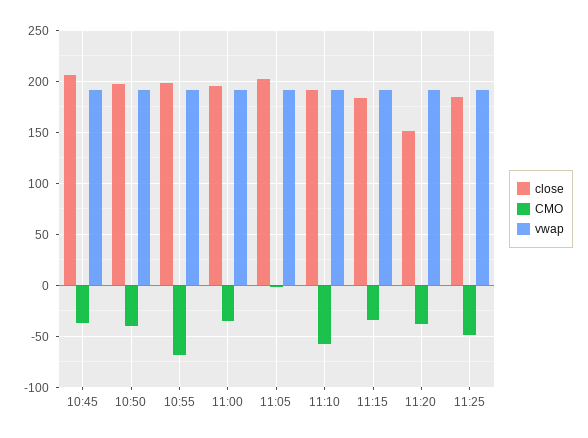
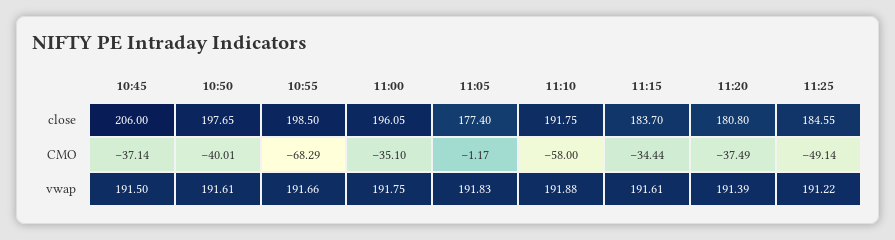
  {
    "close": {
      "10:45": 206,
      "10:50": 197.65,
      "10:55": 198.5,
      "11:00": 196.05,
-     "11:05": 200,
+     "11:05": 177.4,
      "11:10": 191.75,
      "11:15": 183.7,
-     "11:20": 150,
+     "11:20": 180.8,
      "11:25": 184.55
    },
    "CMO": {
      "10:45": -37.14,
      "10:50": -40.01,
      "10:55": -68.29,
      "11:00": -35.1,
      "11:05": -1.17,
      "11:10": -58,
      "11:15": -34.44,
      "11:20": -37.49,
      "11:25": -49.14
    },
    "vwap": {
      "10:45": 191.5,
      "10:50": 191.61,
      "10:55": 191.66,
      "11:00": 191.75,
      "11:05": 191.83,
      "11:10": 191.88,
      "11:15": 191.61,
      "11:20": 191.39,
      "11:25": 191.22
    }
  }

